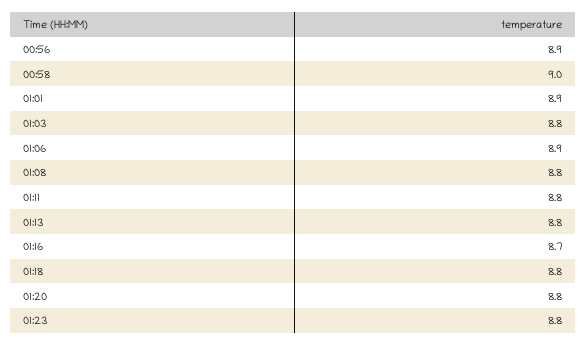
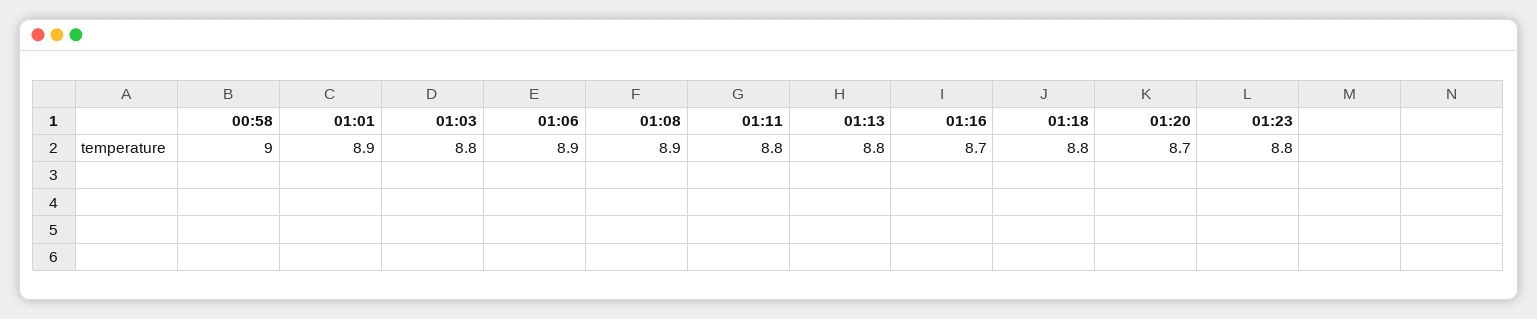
  {
-   "00:56": 8.9,
    "00:58": 9,
    "01:01": 8.9,
    "01:03": 8.8,
    "01:06": 8.9,
-   "01:08": 8.8,
+   "01:08": 8.9,
    "01:11": 8.8,
    "01:13": 8.8,
    "01:16": 8.7,
    "01:18": 8.8,
-   "01:20": 8.8,
+   "01:20": 8.7,
    "01:23": 8.8
  }

